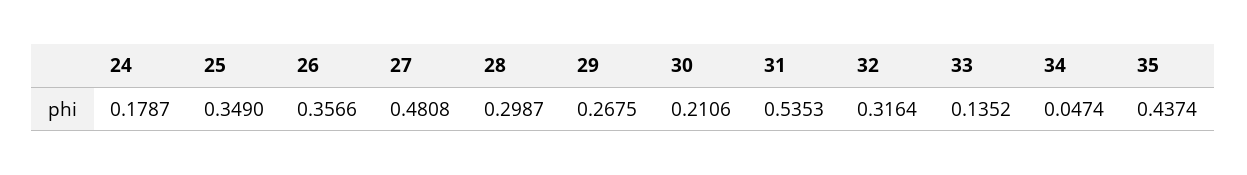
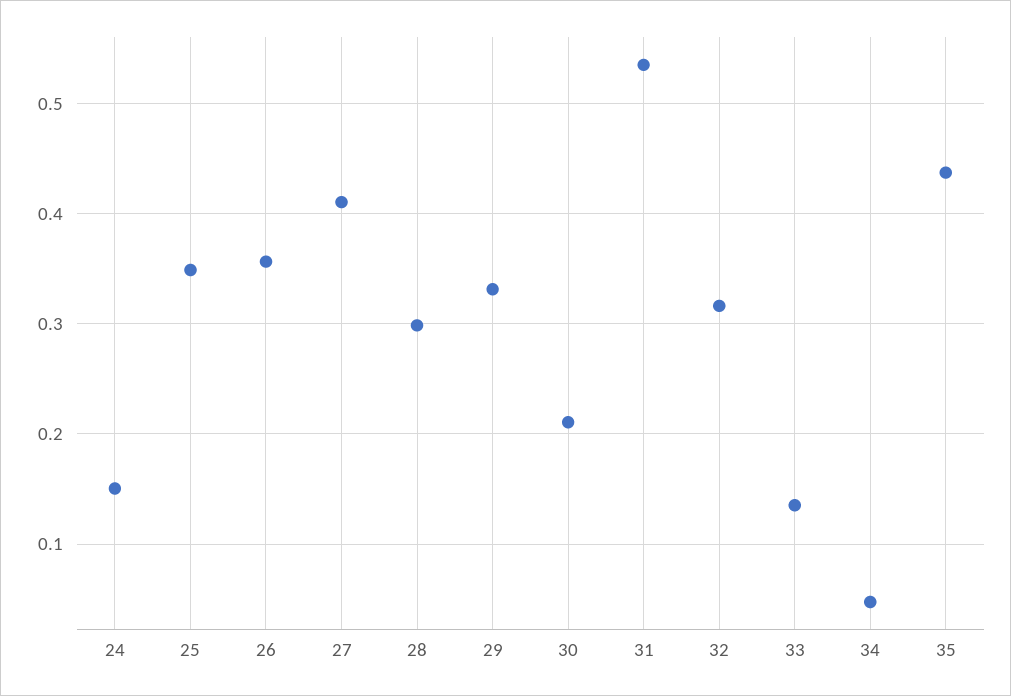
  {
-   "24": 0.1787,
+   "24": 0.15,
    "25": 0.349,
    "26": 0.3566,
-   "27": 0.4808,
+   "27": 0.41,
    "28": 0.2987,
-   "29": 0.2675,
+   "29": 0.33,
    "30": 0.2106,
    "31": 0.5353,
    "32": 0.3164,
    "33": 0.1352,
    "34": 0.0474,
    "35": 0.4374
  }

